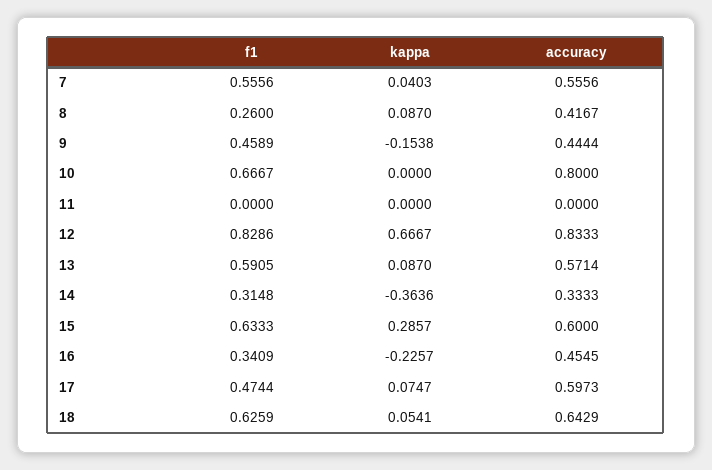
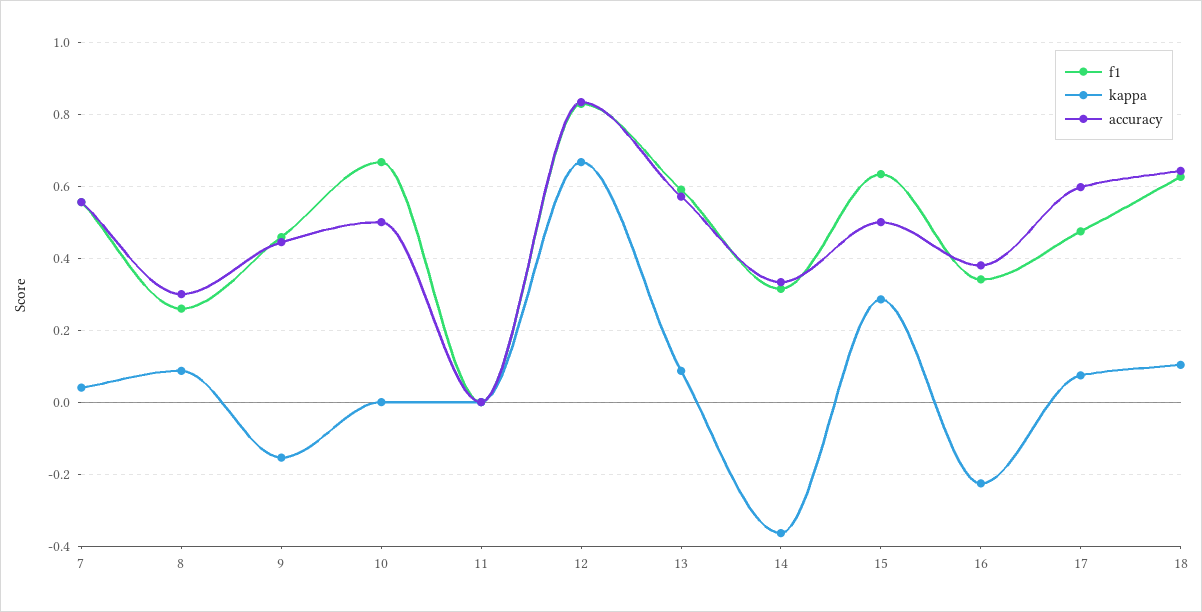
  {
    "f1": {
      "7": 0.5556,
      "8": 0.26,
      "9": 0.4589,
      "10": 0.6667,
      "11": 0,
      "12": 0.8286,
      "13": 0.5905,
      "14": 0.3148,
      "15": 0.6333,
      "16": 0.3409,
      "17": 0.4744,
      "18": 0.6259
    },
    "kappa": {
      "7": 0.0403,
      "8": 0.087,
      "9": -0.1538,
      "10": 0,
      "11": 0,
      "12": 0.6667,
      "13": 0.087,
      "14": -0.3636,
      "15": 0.2857,
      "16": -0.2257,
      "17": 0.0747,
-     "18": 0.0541
+     "18": 0.1
    },
    "accuracy": {
      "7": 0.5556,
-     "8": 0.4167,
+     "8": 0.3,
      "9": 0.4444,
-     "10": 0.8,
+     "10": 0.5,
      "11": 0,
      "12": 0.8333,
      "13": 0.5714,
      "14": 0.3333,
-     "15": 0.6,
+     "15": 0.5,
-     "16": 0.4545,
+     "16": 0.38,
      "17": 0.5973,
      "18": 0.6429
    }
  }

